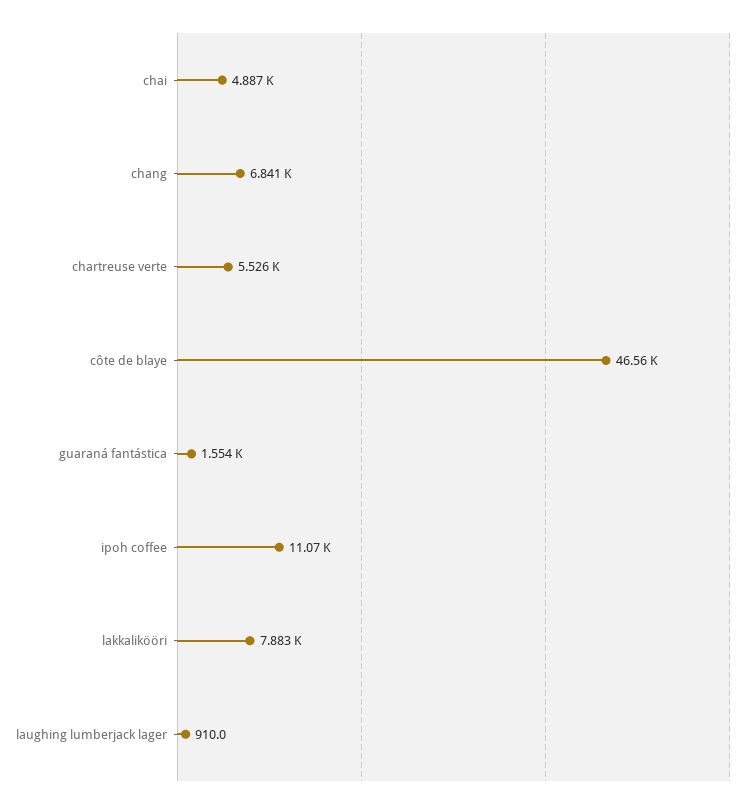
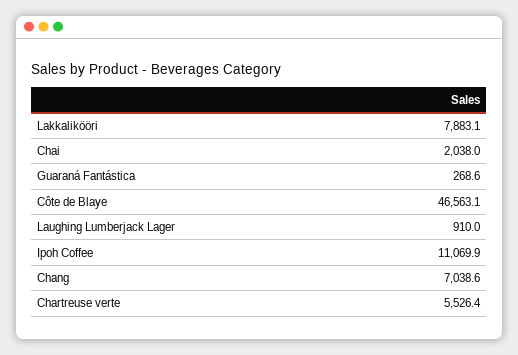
  {
-   "chai": 4887,
+   "chai": 2038,
-   "chang": 6841,
+   "chang": 7038.6,
    "chartreuse verte": 5526.4,
    "côte de blaye": 46563.1,
-   "guaraná fantástica": 1554,
+   "guaraná fantástica": 268.6,
    "ipoh coffee": 11069.9,
    "lakkalikööri": 7883.1,
    "laughing lumberjack lager": 910
  }

